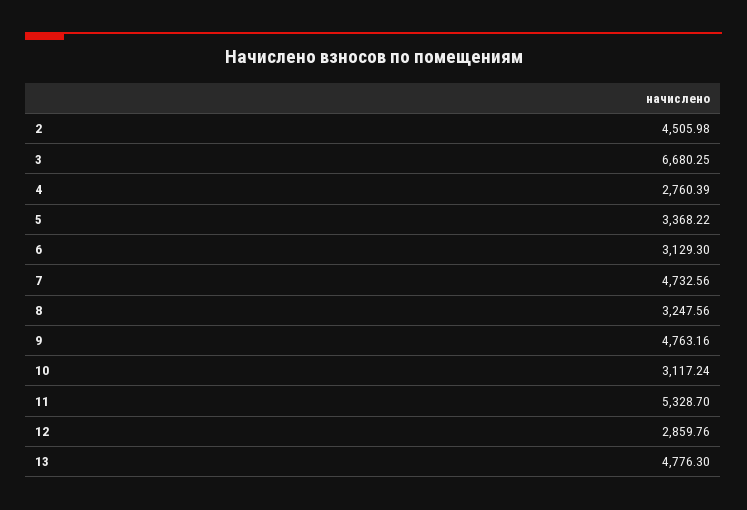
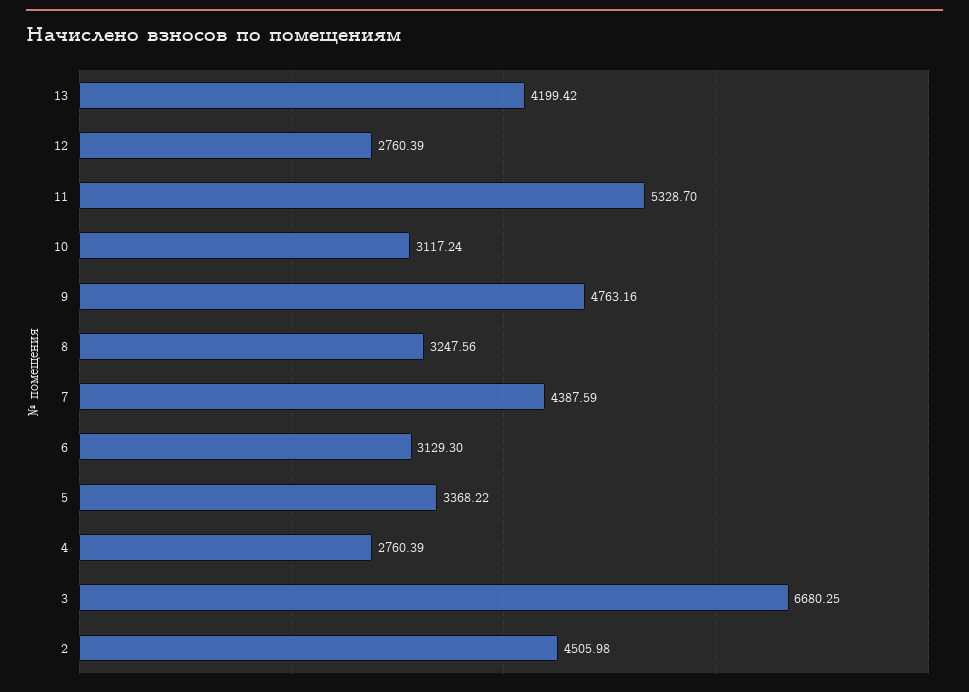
  {
    "2": 4505.98,
    "3": 6680.25,
    "4": 2760.39,
    "5": 3368.22,
    "6": 3129.3,
-   "7": 4732.56,
+   "7": 4387.59,
    "8": 3247.56,
    "9": 4763.16,
    "10": 3117.24,
    "11": 5328.7,
-   "12": 2859.76,
+   "12": 2760.39,
-   "13": 4776.3
+   "13": 4199.42
  }

